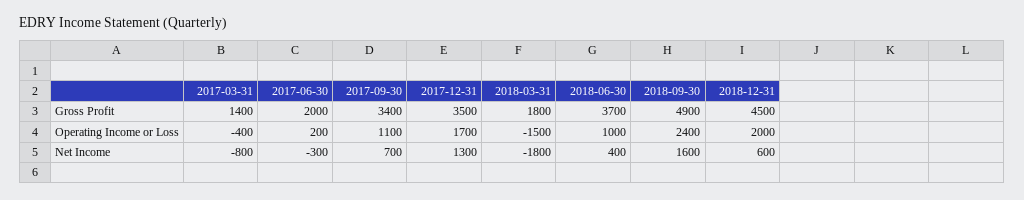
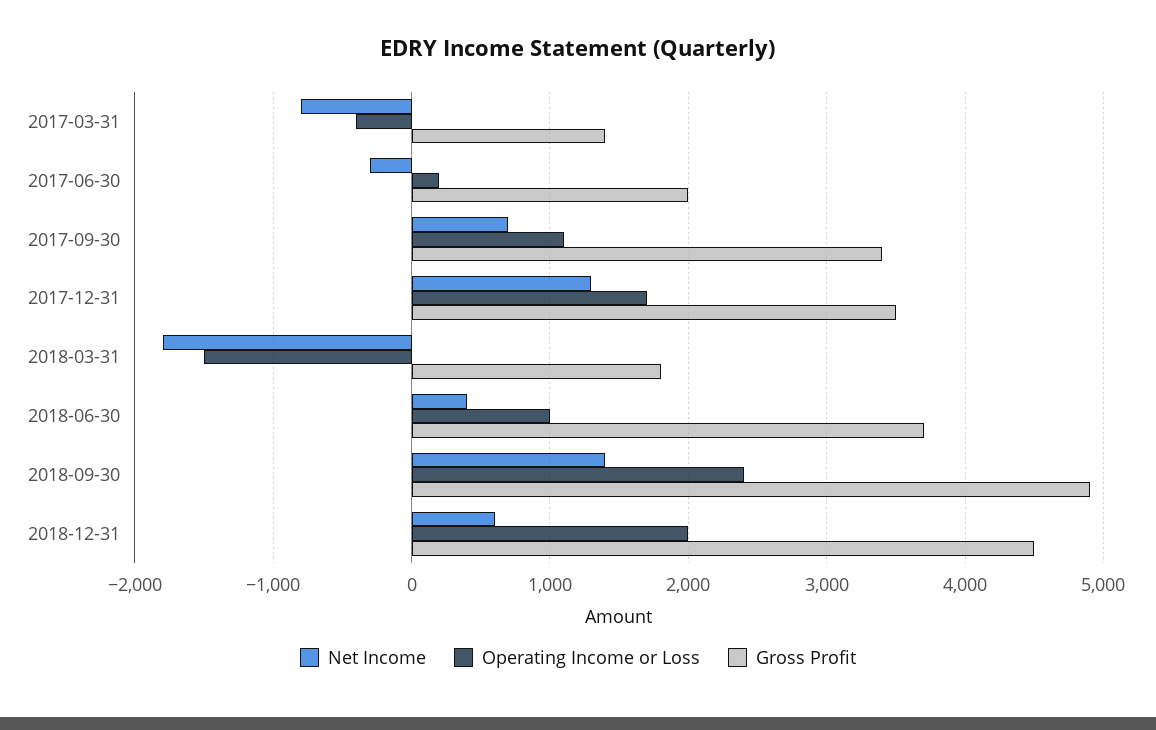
  {
    "Gross Profit": {
      "2017-03-31": 1400,
      "2017-06-30": 2000,
      "2017-09-30": 3400,
      "2017-12-31": 3500,
      "2018-03-31": 1800,
      "2018-06-30": 3700,
      "2018-09-30": 4900,
      "2018-12-31": 4500
    },
    "Operating Income or Loss": {
      "2017-03-31": -400,
      "2017-06-30": 200,
      "2017-09-30": 1100,
      "2017-12-31": 1700,
      "2018-03-31": -1500,
      "2018-06-30": 1000,
      "2018-09-30": 2400,
      "2018-12-31": 2000
    },
    "Net Income": {
      "2017-03-31": -800,
      "2017-06-30": -300,
      "2017-09-30": 700,
      "2017-12-31": 1300,
      "2018-03-31": -1800,
      "2018-06-30": 400,
-     "2018-09-30": 1600,
+     "2018-09-30": 1400,
      "2018-12-31": 600
    }
  }

